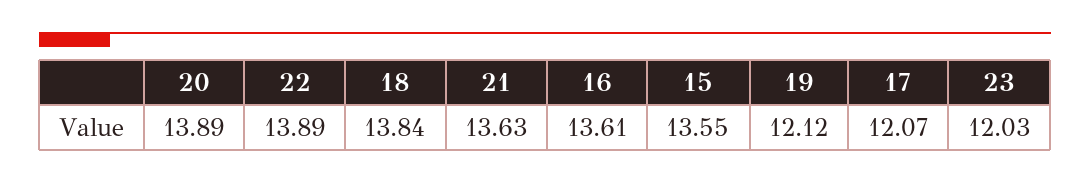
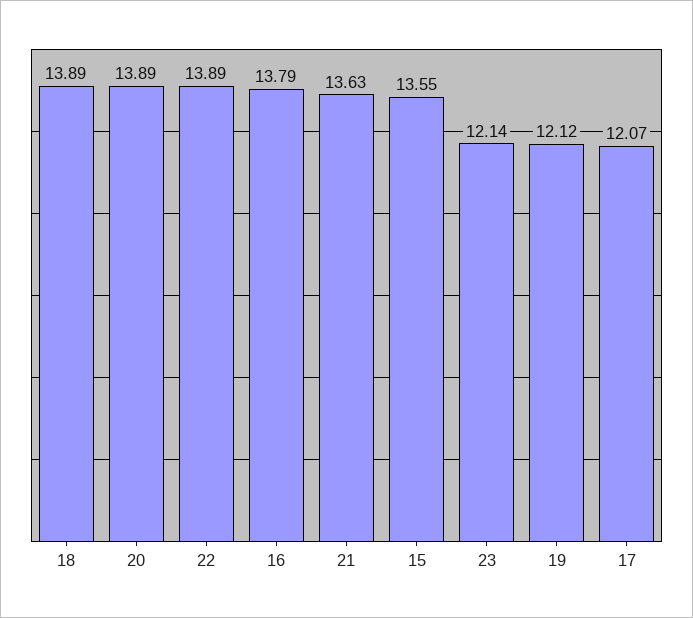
  {
    "20": 13.89,
    "22": 13.89,
-   "18": 13.84,
+   "18": 13.89,
    "21": 13.63,
-   "16": 13.61,
+   "16": 13.79,
    "15": 13.55,
    "19": 12.12,
    "17": 12.07,
-   "23": 12.03
+   "23": 12.14
  }

